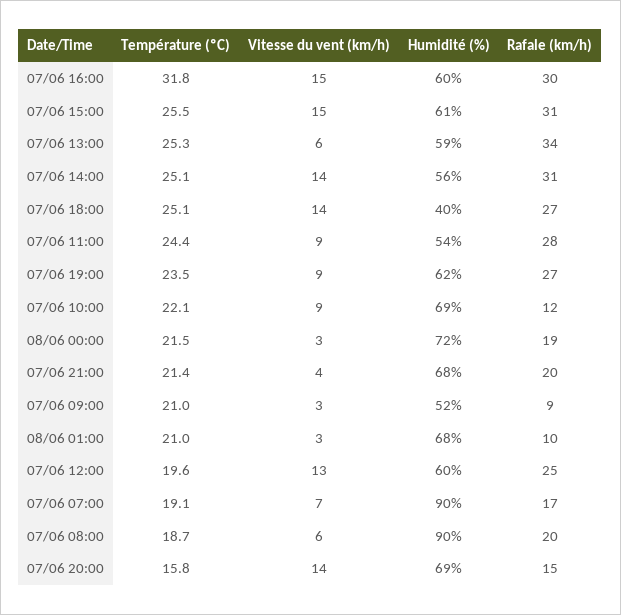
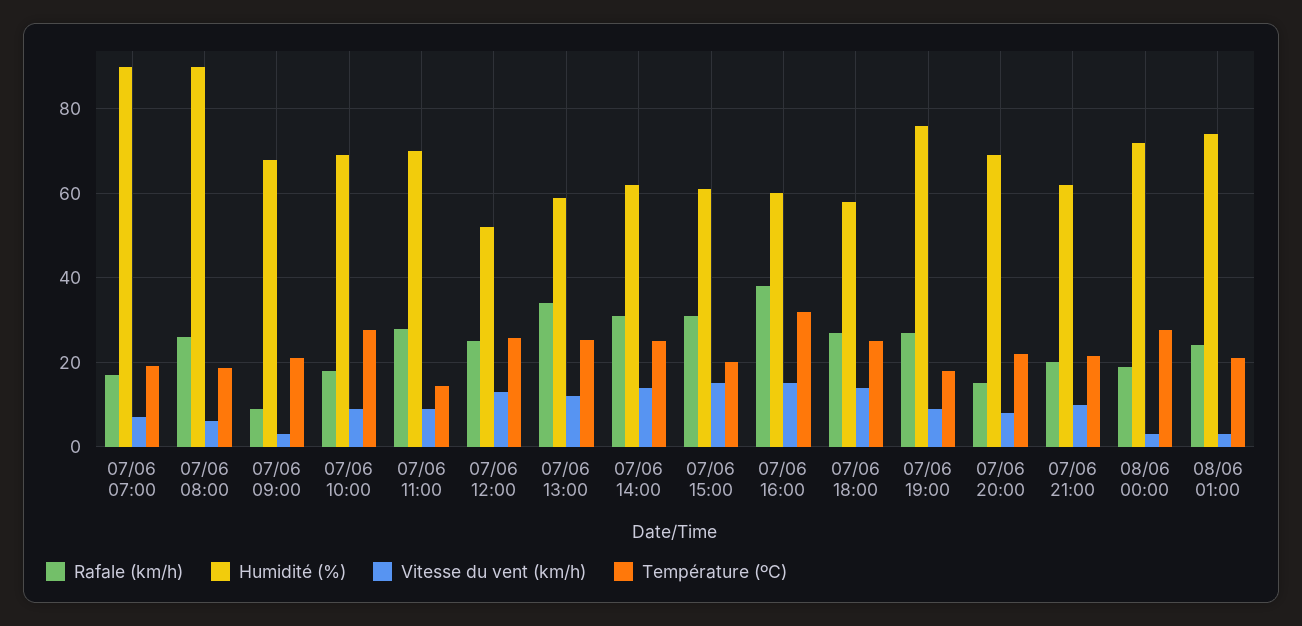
  {
    "Température (ºC)": {
      "07/06 16:00": 31.8,
-     "07/06 15:00": 25.5,
+     "07/06 15:00": 20,
      "07/06 13:00": 25.3,
      "07/06 14:00": 25.1,
      "07/06 18:00": 25.1,
-     "07/06 11:00": 24.4,
+     "07/06 11:00": 14,
-     "07/06 19:00": 23.5,
+     "07/06 19:00": 18,
-     "07/06 10:00": 22.1,
+     "07/06 10:00": 28,
-     "08/06 00:00": 21.5,
+     "08/06 00:00": 28,
      "07/06 21:00": 21.4,
      "07/06 09:00": 21,
      "08/06 01:00": 21,
-     "07/06 12:00": 19.6,
+     "07/06 12:00": 26,
      "07/06 07:00": 19.1,
      "07/06 08:00": 18.7,
-     "07/06 20:00": 15.8
+     "07/06 20:00": 22
    },
    "Vitesse du vent (km/h)": {
      "07/06 16:00": 15,
      "07/06 15:00": 15,
-     "07/06 13:00": 6,
+     "07/06 13:00": 12,
      "07/06 14:00": 14,
      "07/06 18:00": 14,
      "07/06 11:00": 9,
      "07/06 19:00": 9,
      "07/06 10:00": 9,
      "08/06 00:00": 3,
-     "07/06 21:00": 4,
+     "07/06 21:00": 10,
      "07/06 09:00": 3,
      "08/06 01:00": 3,
      "07/06 12:00": 13,
      "07/06 07:00": 7,
      "07/06 08:00": 6,
-     "07/06 20:00": 14
+     "07/06 20:00": 8
    },
    "Humidité (%)": {
      "07/06 16:00": 60,
      "07/06 15:00": 61,
      "07/06 13:00": 59,
-     "07/06 14:00": 56,
+     "07/06 14:00": 62,
-     "07/06 18:00": 40,
+     "07/06 18:00": 58,
-     "07/06 11:00": 54,
+     "07/06 11:00": 70,
-     "07/06 19:00": 62,
+     "07/06 19:00": 76,
      "07/06 10:00": 69,
      "08/06 00:00": 72,
-     "07/06 21:00": 68,
+     "07/06 21:00": 62,
-     "07/06 09:00": 52,
+     "07/06 09:00": 68,
-     "08/06 01:00": 68,
+     "08/06 01:00": 74,
-     "07/06 12:00": 60,
+     "07/06 12:00": 52,
      "07/06 07:00": 90,
      "07/06 08:00": 90,
      "07/06 20:00": 69
    },
    "Rafale (km/h)": {
-     "07/06 16:00": 30,
+     "07/06 16:00": 38,
      "07/06 15:00": 31,
      "07/06 13:00": 34,
      "07/06 14:00": 31,
      "07/06 18:00": 27,
      "07/06 11:00": 28,
      "07/06 19:00": 27,
-     "07/06 10:00": 12,
+     "07/06 10:00": 18,
      "08/06 00:00": 19,
      "07/06 21:00": 20,
      "07/06 09:00": 9,
-     "08/06 01:00": 10,
+     "08/06 01:00": 24,
      "07/06 12:00": 25,
      "07/06 07:00": 17,
-     "07/06 08:00": 20,
+     "07/06 08:00": 26,
      "07/06 20:00": 15
    }
  }

